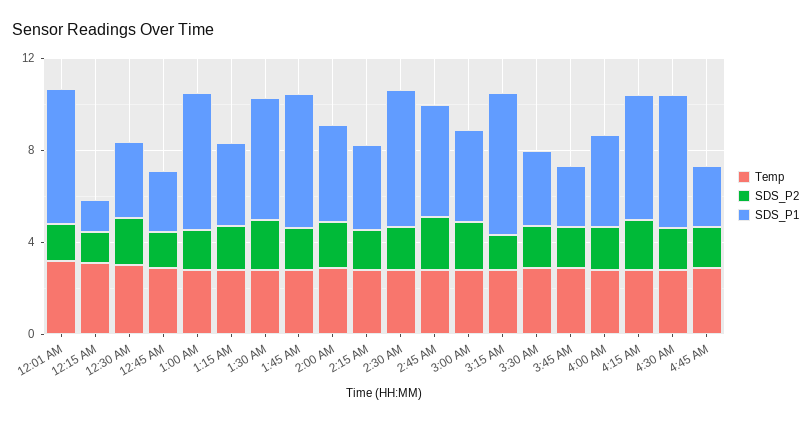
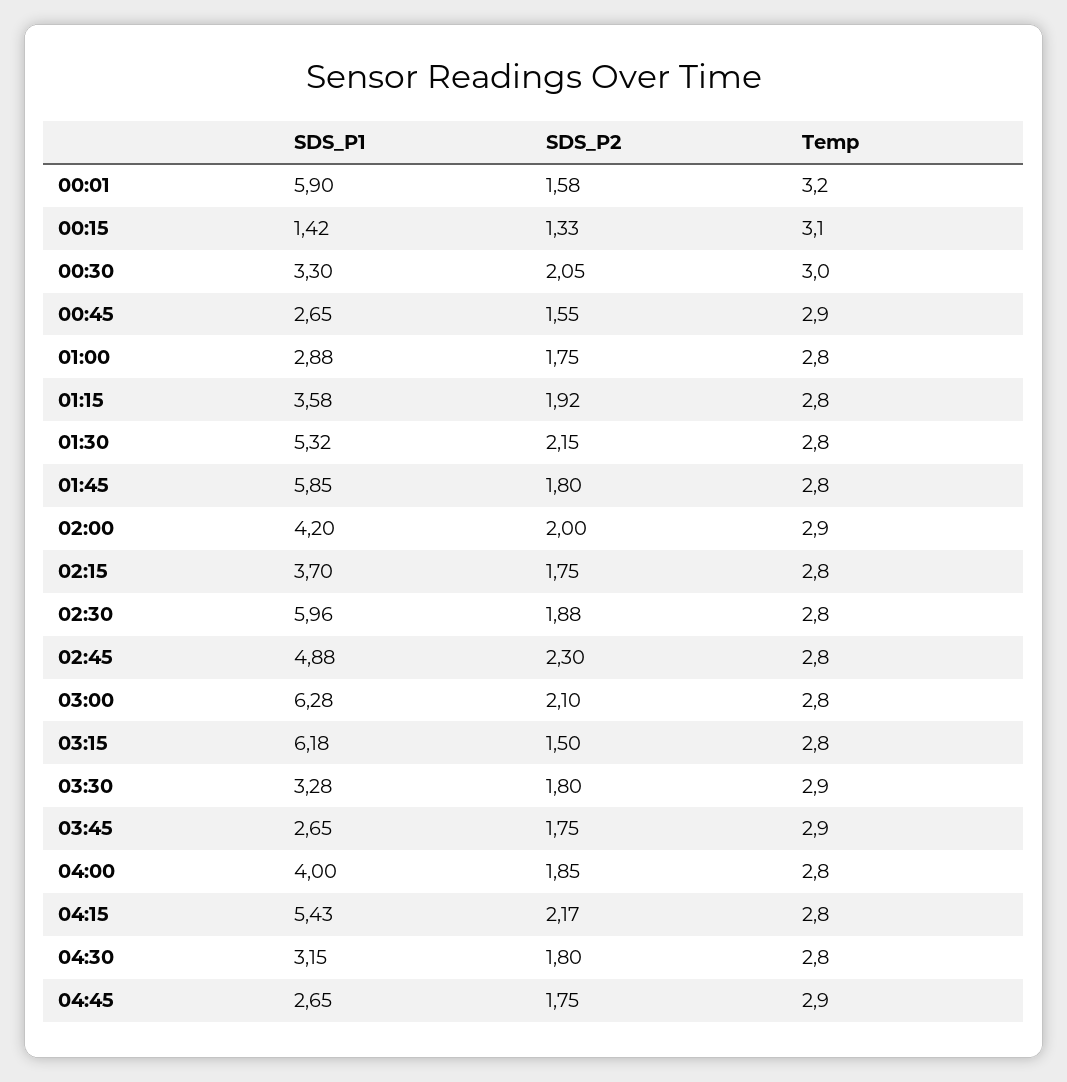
  {
    "Temp": {
      "12:01 AM": 3.2,
      "12:15 AM": 3.1,
      "12:30 AM": 3,
      "12:45 AM": 2.9,
      "1:00 AM": 2.8,
      "1:15 AM": 2.8,
      "1:30 AM": 2.8,
      "1:45 AM": 2.8,
      "2:00 AM": 2.9,
      "2:15 AM": 2.8,
      "2:30 AM": 2.8,
      "2:45 AM": 2.8,
      "3:00 AM": 2.8,
      "3:15 AM": 2.8,
      "3:30 AM": 2.9,
      "3:45 AM": 2.9,
      "4:00 AM": 2.8,
      "4:15 AM": 2.8,
      "4:30 AM": 2.8,
      "4:45 AM": 2.9
    },
    "SDS_P2": {
      "12:01 AM": 1.58,
      "12:15 AM": 1.33,
      "12:30 AM": 2.05,
      "12:45 AM": 1.55,
      "1:00 AM": 1.75,
      "1:15 AM": 1.92,
      "1:30 AM": 2.15,
      "1:45 AM": 1.8,
      "2:00 AM": 2,
      "2:15 AM": 1.75,
      "2:30 AM": 1.88,
      "2:45 AM": 2.3,
      "3:00 AM": 2.1,
      "3:15 AM": 1.5,
      "3:30 AM": 1.8,
      "3:45 AM": 1.75,
      "4:00 AM": 1.85,
      "4:15 AM": 2.17,
      "4:30 AM": 1.8,
      "4:45 AM": 1.75
    },
    "SDS_P1": {
      "12:01 AM": 5.9,
      "12:15 AM": 1.42,
      "12:30 AM": 3.3,
      "12:45 AM": 2.65,
-     "1:00 AM": 6,
+     "1:00 AM": 2.88,
      "1:15 AM": 3.58,
      "1:30 AM": 5.32,
      "1:45 AM": 5.85,
      "2:00 AM": 4.2,
      "2:15 AM": 3.7,
      "2:30 AM": 5.96,
      "2:45 AM": 4.88,
-     "3:00 AM": 4,
+     "3:00 AM": 6.28,
      "3:15 AM": 6.18,
      "3:30 AM": 3.28,
      "3:45 AM": 2.65,
      "4:00 AM": 4,
      "4:15 AM": 5.43,
-     "4:30 AM": 6,
+     "4:30 AM": 3.15,
      "4:45 AM": 2.65
    }
  }

